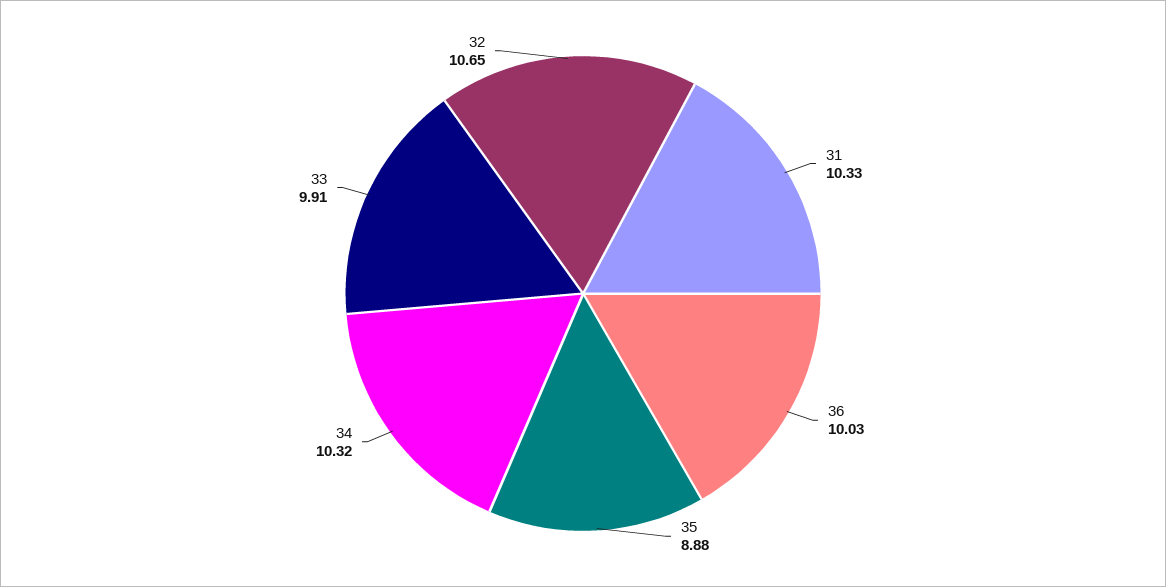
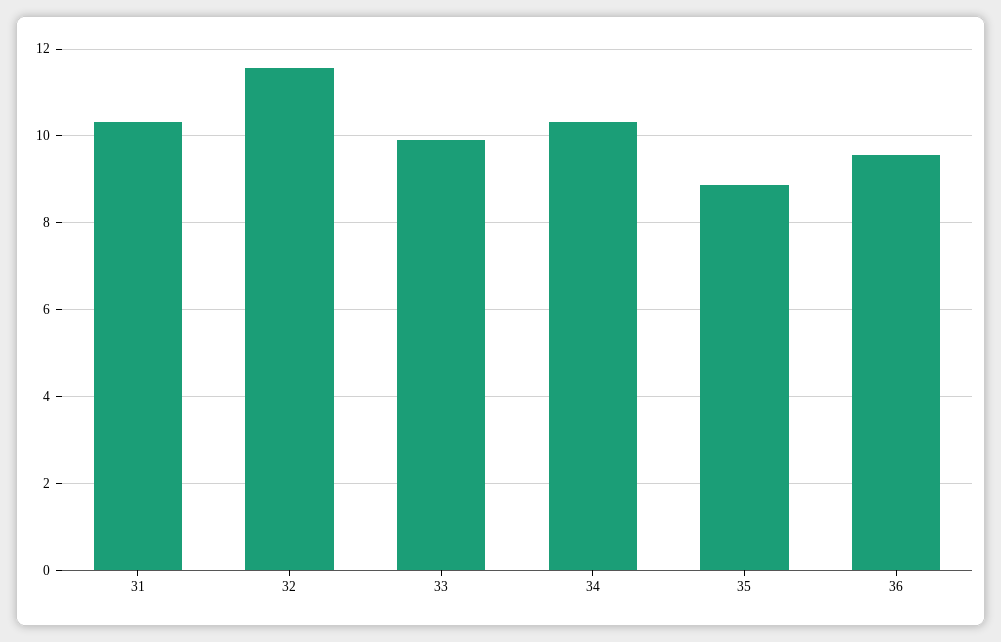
  {
    "31": 10.33,
-   "36": 10.03,
+   "36": 9.6,
    "35": 8.88,
    "34": 10.32,
    "33": 9.91,
-   "32": 10.65
+   "32": 11.6
  }

